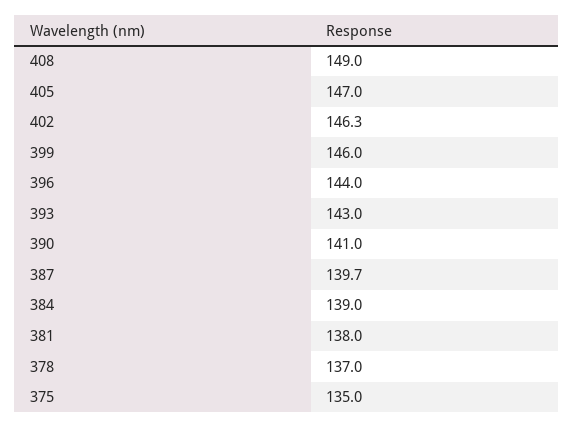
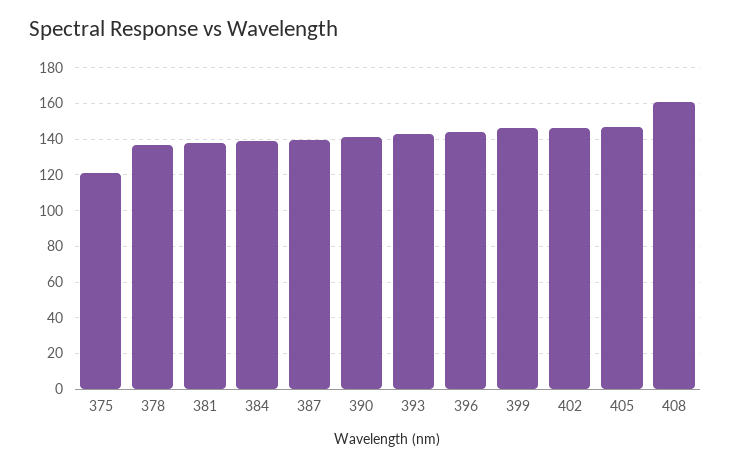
  {
-   "408": 149,
+   "408": 160,
    "405": 147,
    "402": 146.3,
    "399": 146,
    "396": 144,
    "393": 143,
    "390": 141,
    "387": 139.7,
    "384": 139,
    "381": 138,
    "378": 137,
-   "375": 135
+   "375": 120
  }

